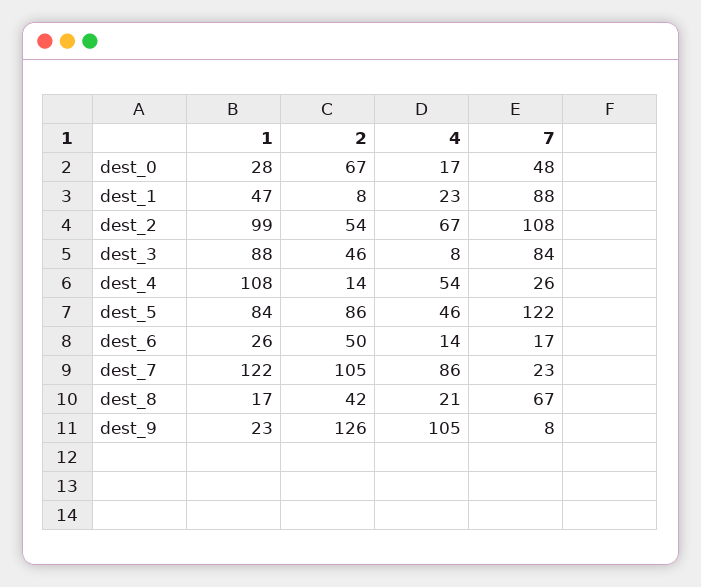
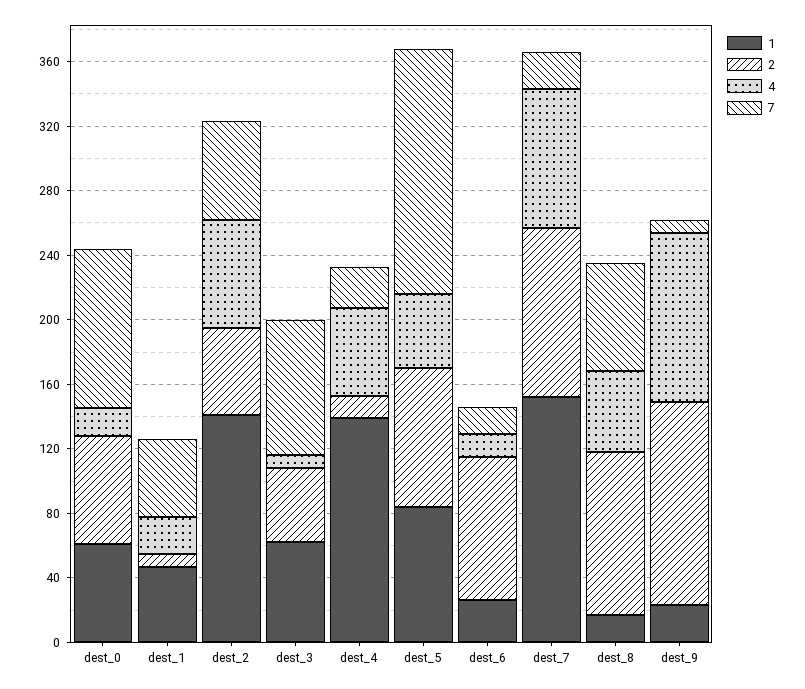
  {
    "1": {
-     "dest_0": 28,
+     "dest_0": 60,
      "dest_1": 47,
-     "dest_2": 99,
+     "dest_2": 140,
-     "dest_3": 88,
+     "dest_3": 60,
-     "dest_4": 108,
+     "dest_4": 140,
      "dest_5": 84,
      "dest_6": 26,
-     "dest_7": 122,
+     "dest_7": 150,
      "dest_8": 17,
      "dest_9": 23
    },
    "2": {
      "dest_0": 67,
      "dest_1": 8,
      "dest_2": 54,
      "dest_3": 46,
      "dest_4": 14,
      "dest_5": 86,
-     "dest_6": 50,
+     "dest_6": 90,
      "dest_7": 105,
-     "dest_8": 42,
+     "dest_8": 100,
      "dest_9": 126
    },
    "4": {
      "dest_0": 17,
      "dest_1": 23,
      "dest_2": 67,
      "dest_3": 8,
      "dest_4": 54,
      "dest_5": 46,
      "dest_6": 14,
      "dest_7": 86,
-     "dest_8": 21,
+     "dest_8": 50,
      "dest_9": 105
    },
    "7": {
-     "dest_0": 48,
+     "dest_0": 100,
-     "dest_1": 88,
+     "dest_1": 50,
-     "dest_2": 108,
+     "dest_2": 60,
      "dest_3": 84,
      "dest_4": 26,
-     "dest_5": 122,
+     "dest_5": 150,
      "dest_6": 17,
      "dest_7": 23,
      "dest_8": 67,
      "dest_9": 8
    }
  }

